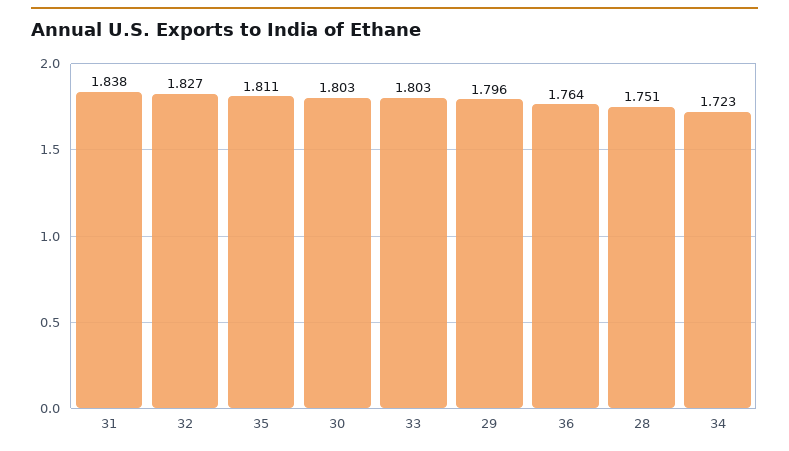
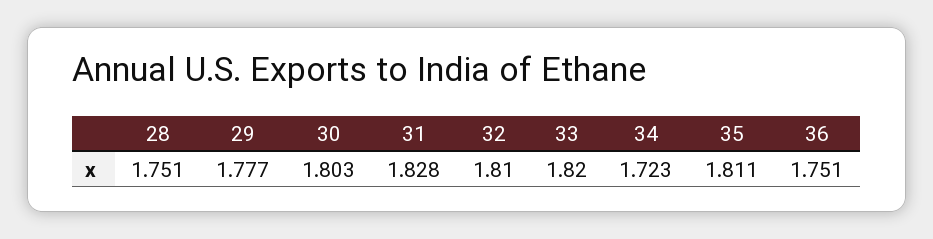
  {
-   "31": 1.838,
+   "31": 1.828,
-   "32": 1.827,
+   "32": 1.81,
    "35": 1.811,
    "30": 1.803,
-   "33": 1.803,
+   "33": 1.82,
-   "29": 1.796,
+   "29": 1.777,
-   "36": 1.764,
+   "36": 1.751,
    "28": 1.751,
    "34": 1.723
  }

